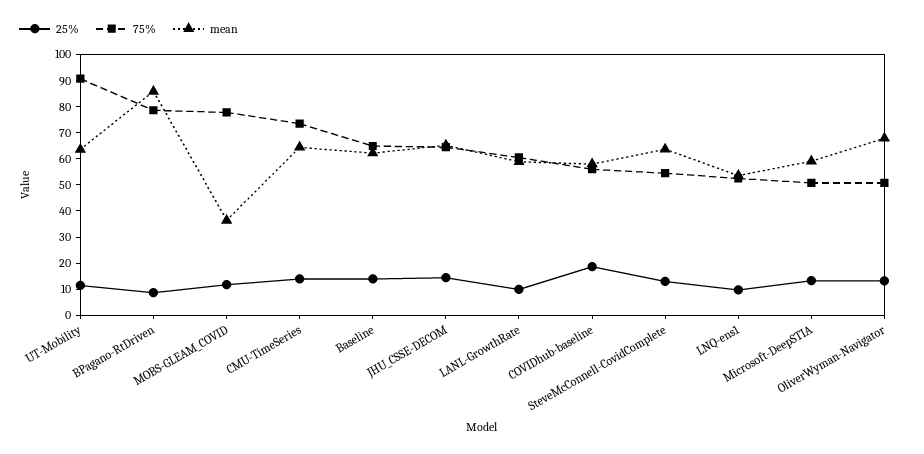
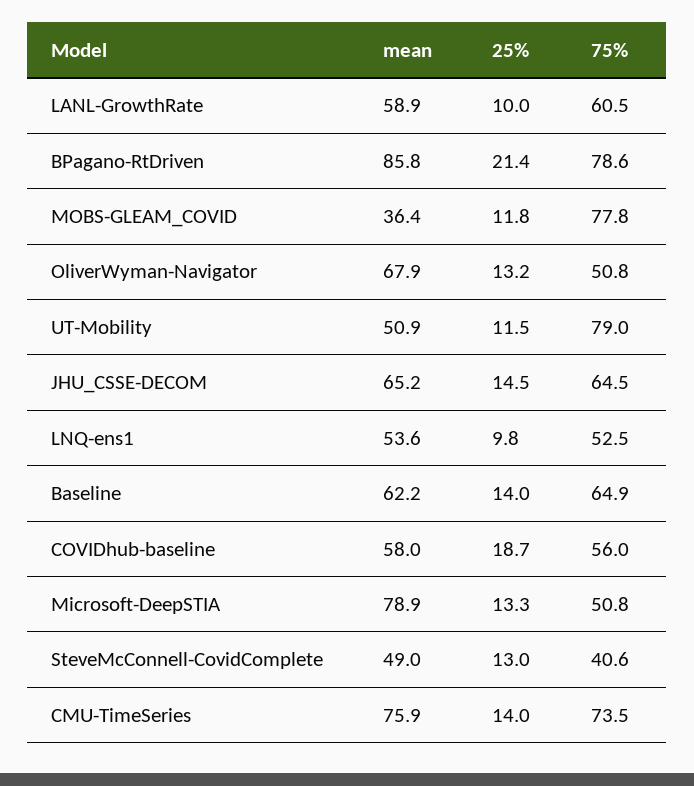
  {
    "25%": {
      "UT-Mobility": 11.5,
-     "BPagano-RtDriven": 10,
+     "BPagano-RtDriven": 21.4,
      "MOBS-GLEAM_COVID": 11.8,
      "CMU-TimeSeries": 14,
      "Baseline": 14,
      "JHU_CSSE-DECOM": 14.5,
      "LANL-GrowthRate": 10,
      "COVIDhub-baseline": 18.7,
      "SteveMcConnell-CovidComplete": 13,
      "LNQ-ens1": 9.8,
      "Microsoft-DeepSTIA": 13.3,
      "OliverWyman-Navigator": 13.2
    },
    "75%": {
-     "UT-Mobility": 90,
+     "UT-Mobility": 79,
      "BPagano-RtDriven": 78.6,
      "MOBS-GLEAM_COVID": 77.8,
      "CMU-TimeSeries": 73.5,
      "Baseline": 64.9,
      "JHU_CSSE-DECOM": 64.5,
      "LANL-GrowthRate": 60.5,
      "COVIDhub-baseline": 56,
-     "SteveMcConnell-CovidComplete": 55,
+     "SteveMcConnell-CovidComplete": 40.6,
      "LNQ-ens1": 52.5,
      "Microsoft-DeepSTIA": 50.8,
      "OliverWyman-Navigator": 50.8
    },
    "mean": {
-     "UT-Mobility": 65,
+     "UT-Mobility": 50.9,
      "BPagano-RtDriven": 85.8,
      "MOBS-GLEAM_COVID": 36.4,
-     "CMU-TimeSeries": 65,
+     "CMU-TimeSeries": 75.9,
      "Baseline": 62.2,
      "JHU_CSSE-DECOM": 65.2,
      "LANL-GrowthRate": 58.9,
      "COVIDhub-baseline": 58,
-     "SteveMcConnell-CovidComplete": 65,
+     "SteveMcConnell-CovidComplete": 49,
      "LNQ-ens1": 53.6,
-     "Microsoft-DeepSTIA": 60,
+     "Microsoft-DeepSTIA": 78.9,
      "OliverWyman-Navigator": 67.9
    }
  }

